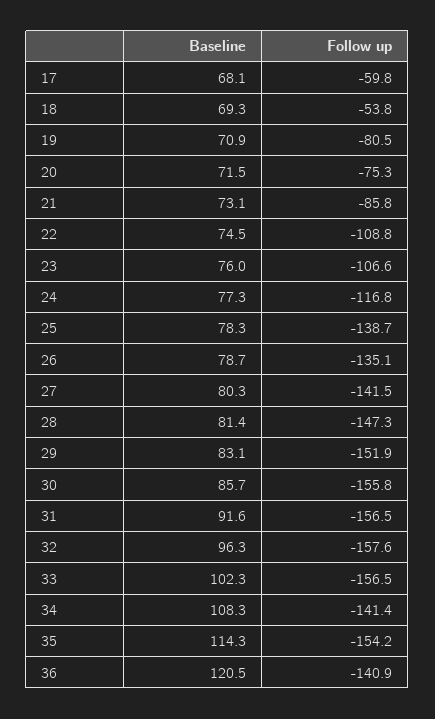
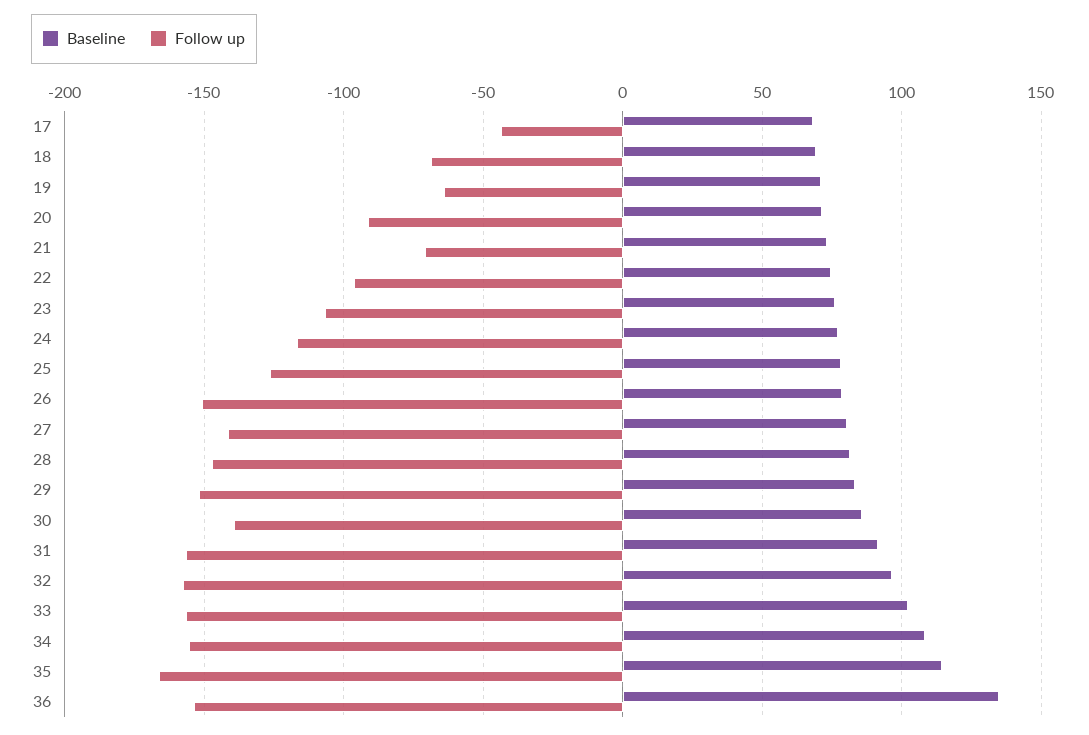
  {
    "Baseline": {
      "17": 68.1,
      "18": 69.3,
      "19": 70.9,
      "20": 71.5,
      "21": 73.1,
      "22": 74.5,
      "23": 76,
      "24": 77.3,
      "25": 78.3,
      "26": 78.7,
      "27": 80.3,
      "28": 81.4,
      "29": 83.1,
      "30": 85.7,
      "31": 91.6,
      "32": 96.3,
      "33": 102.3,
      "34": 108.3,
      "35": 114.3,
-     "36": 120.5
+     "36": 135
    },
    "Follow up": {
-     "17": -59.8,
+     "17": -45,
-     "18": -53.8,
+     "18": -70,
-     "19": -80.5,
+     "19": -65,
-     "20": -75.3,
+     "20": -90,
-     "21": -85.8,
+     "21": -70,
-     "22": -108.8,
+     "22": -95,
      "23": -106.6,
      "24": -116.8,
-     "25": -138.7,
+     "25": -125,
-     "26": -135.1,
+     "26": -150,
      "27": -141.5,
      "28": -147.3,
      "29": -151.9,
-     "30": -155.8,
+     "30": -140,
      "31": -156.5,
      "32": -157.6,
      "33": -156.5,
-     "34": -141.4,
+     "34": -155,
-     "35": -154.2,
+     "35": -165,
-     "36": -140.9
+     "36": -155
    }
  }

